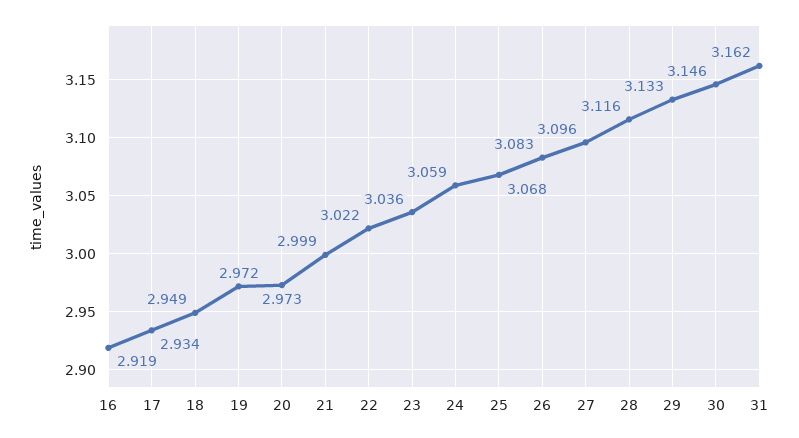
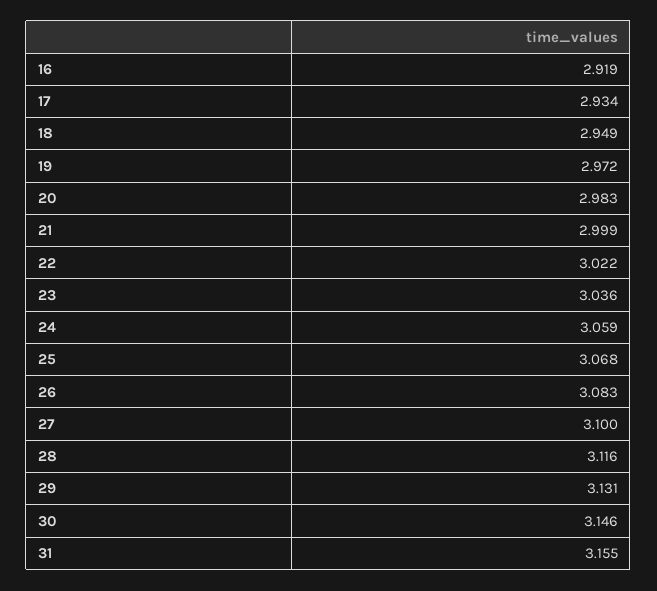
  {
    "16": 2.919,
    "17": 2.934,
    "18": 2.949,
    "19": 2.972,
-   "20": 2.973,
+   "20": 2.983,
    "21": 2.999,
    "22": 3.022,
    "23": 3.036,
    "24": 3.059,
    "25": 3.068,
    "26": 3.083,
-   "27": 3.096,
+   "27": 3.1,
    "28": 3.116,
-   "29": 3.133,
+   "29": 3.131,
    "30": 3.146,
-   "31": 3.162
+   "31": 3.155
  }

